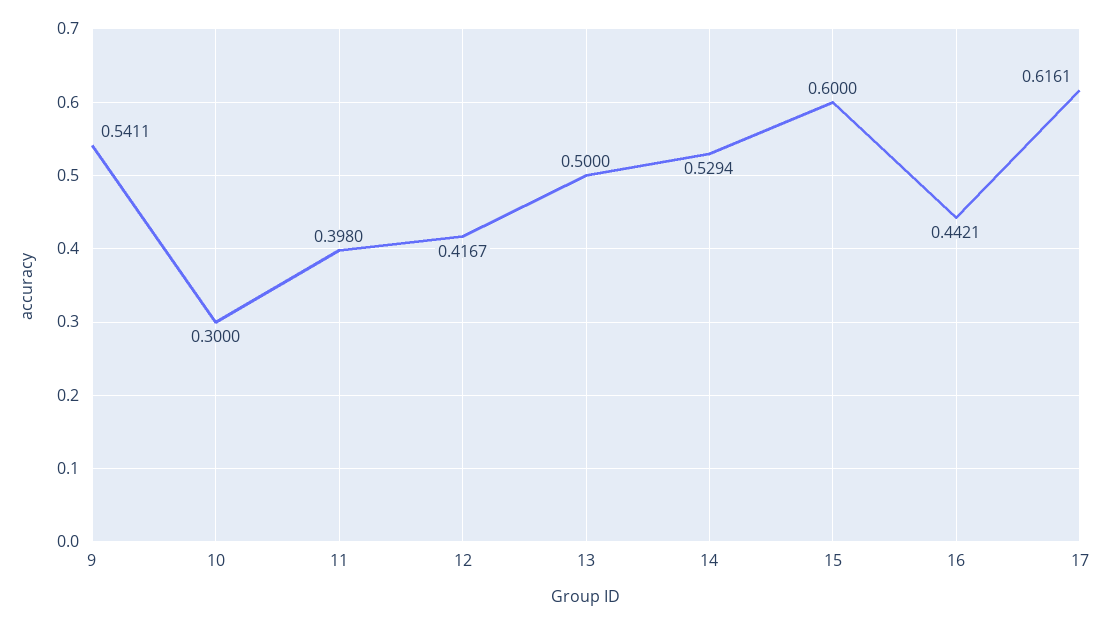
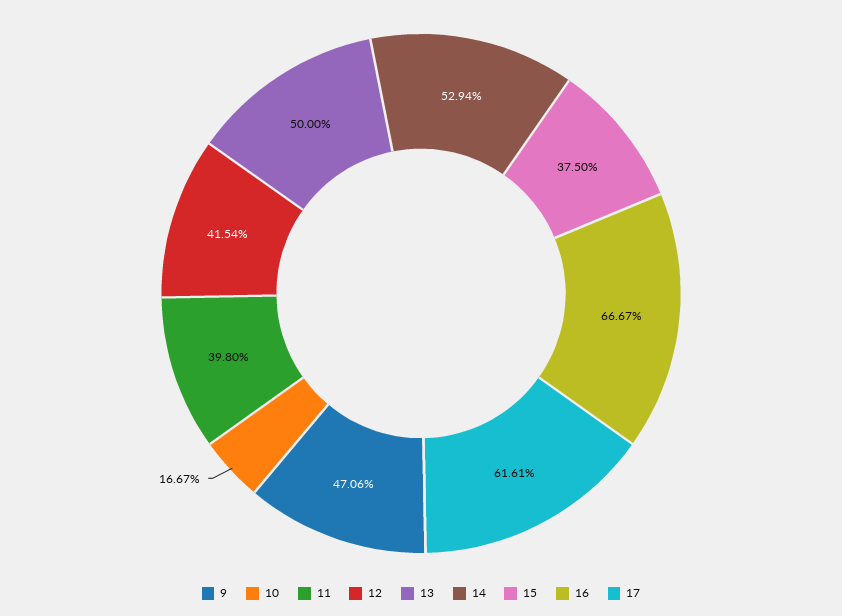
  {
-   "9": 0.5411,
+   "9": 0.4706,
-   "10": 0.3,
+   "10": 0.1667,
    "11": 0.398,
-   "12": 0.4167,
+   "12": 0.4154,
    "13": 0.5,
    "14": 0.5294,
-   "15": 0.6,
+   "15": 0.375,
-   "16": 0.4421,
+   "16": 0.6667,
    "17": 0.6161
  }

